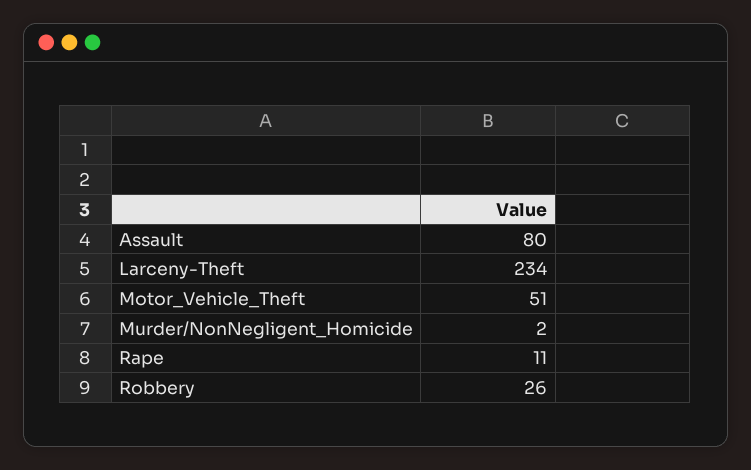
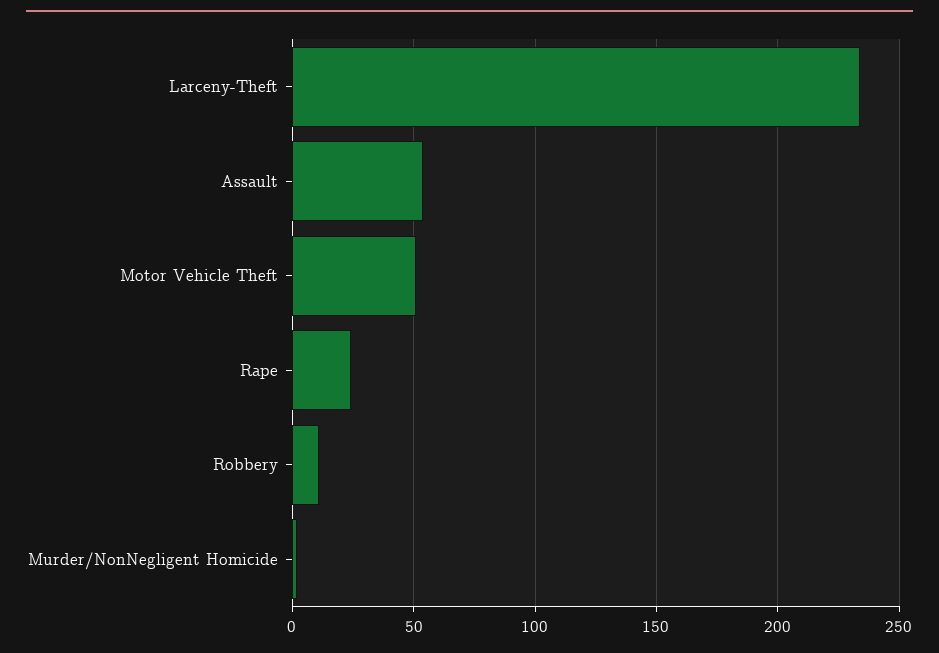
  {
-   "Assault": 80,
+   "Assault": 55,
    "Larceny-Theft": 234,
    "Motor_Vehicle_Theft": 51,
    "Murder/NonNegligent_Homicide": 2,
-   "Rape": 11,
+   "Rape": 25,
-   "Robbery": 26
+   "Robbery": 10
  }

